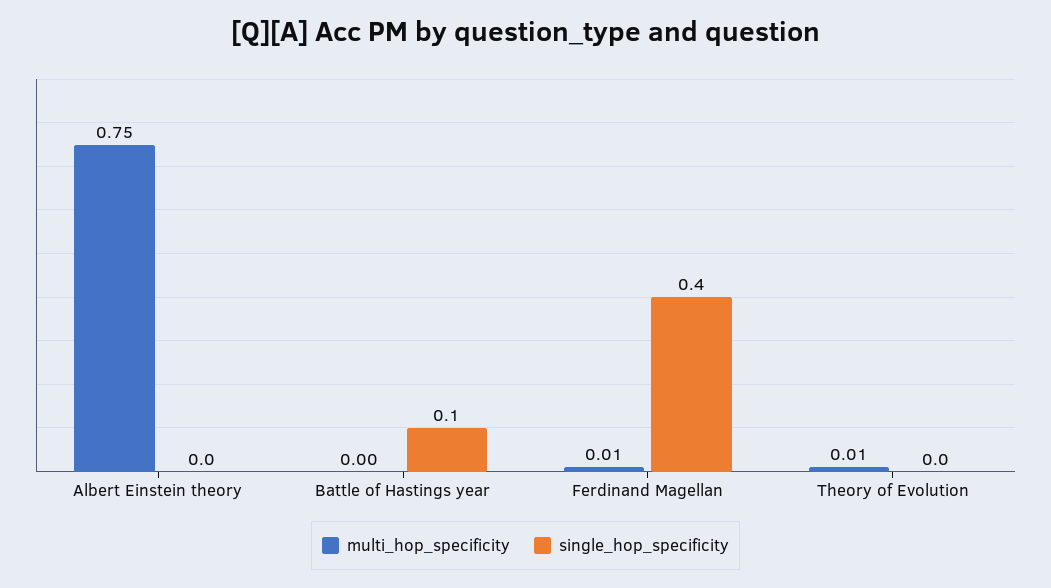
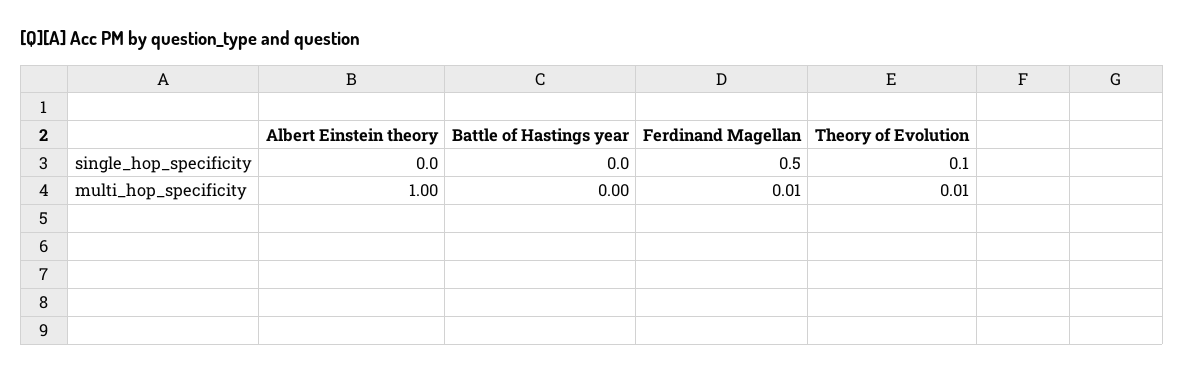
  {
    "multi_hop_specificity": {
-     "Albert Einstein theory": 0.75,
+     "Albert Einstein theory": 1,
      "Battle of Hastings year": 0,
      "Ferdinand Magellan": 0.01,
      "Theory of Evolution": 0.01
    },
    "single_hop_specificity": {
      "Albert Einstein theory": 0,
-     "Battle of Hastings year": 0.1,
+     "Battle of Hastings year": 0,
-     "Ferdinand Magellan": 0.4,
+     "Ferdinand Magellan": 0.5,
-     "Theory of Evolution": 0
+     "Theory of Evolution": 0.1
    }
  }

